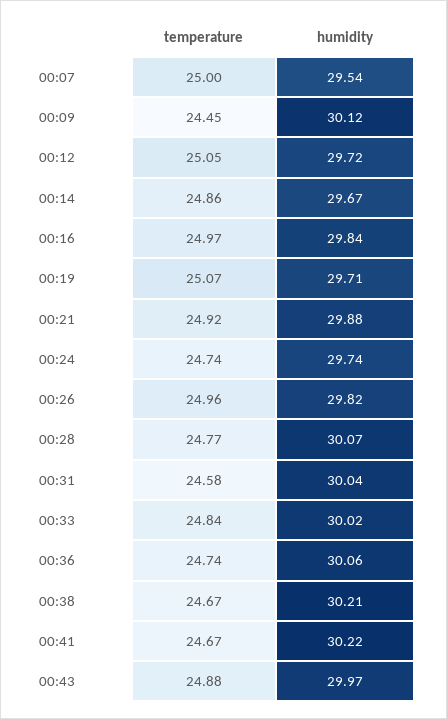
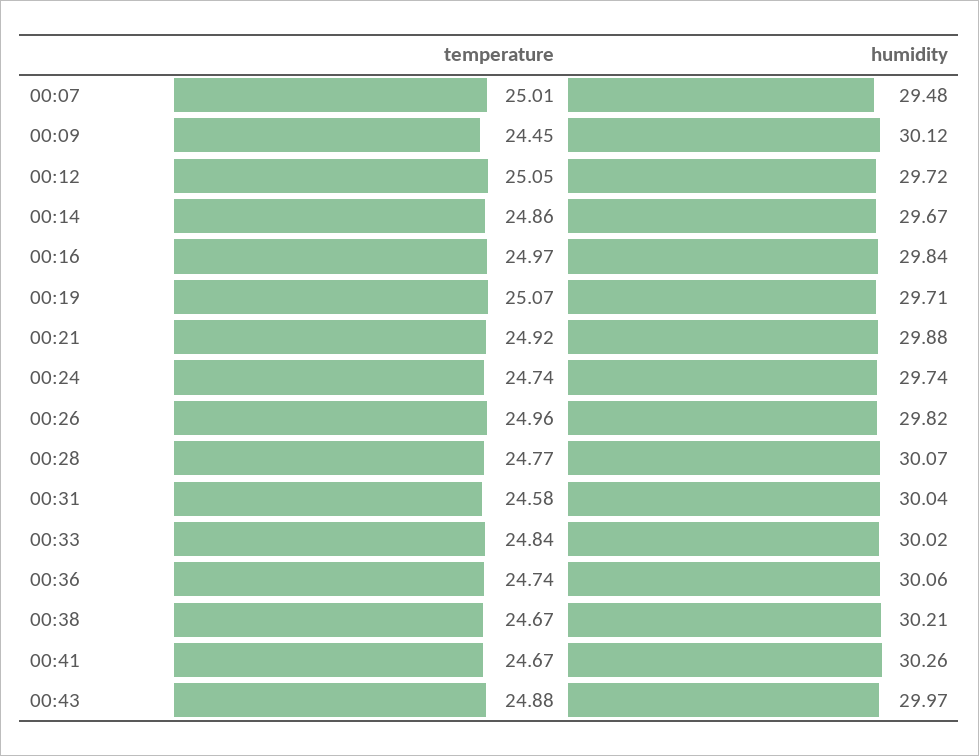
  {
    "temperature": {
-     "00:07": 25,
+     "00:07": 25.01,
      "00:09": 24.45,
      "00:12": 25.05,
      "00:14": 24.86,
      "00:16": 24.97,
      "00:19": 25.07,
      "00:21": 24.92,
      "00:24": 24.74,
      "00:26": 24.96,
      "00:28": 24.77,
      "00:31": 24.58,
      "00:33": 24.84,
      "00:36": 24.74,
      "00:38": 24.67,
      "00:41": 24.67,
      "00:43": 24.88
    },
    "humidity": {
-     "00:07": 29.54,
+     "00:07": 29.48,
      "00:09": 30.12,
      "00:12": 29.72,
      "00:14": 29.67,
      "00:16": 29.84,
      "00:19": 29.71,
      "00:21": 29.88,
      "00:24": 29.74,
      "00:26": 29.82,
      "00:28": 30.07,
      "00:31": 30.04,
      "00:33": 30.02,
      "00:36": 30.06,
      "00:38": 30.21,
-     "00:41": 30.22,
+     "00:41": 30.26,
      "00:43": 29.97
    }
  }

